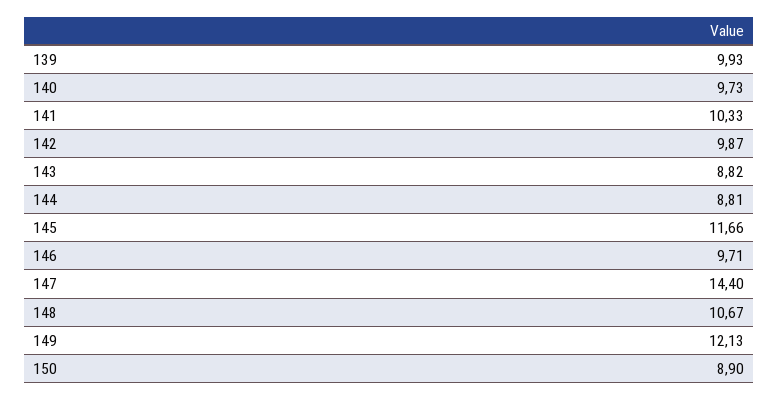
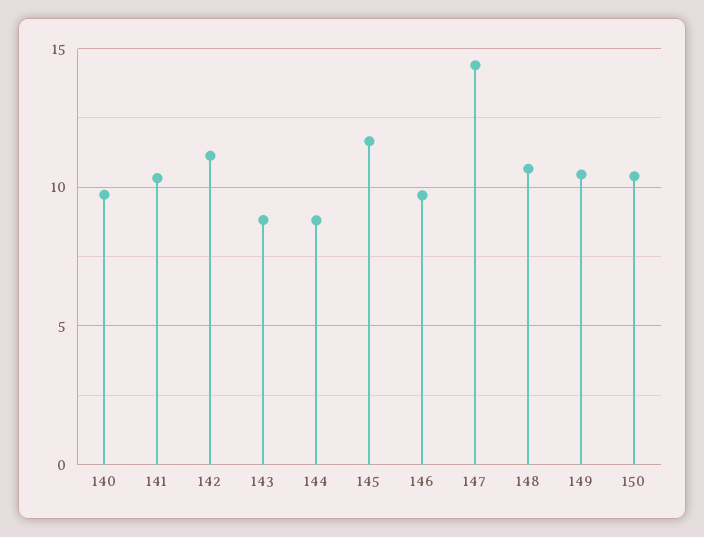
  {
-   "139": 9.93,
    "140": 9.73,
    "141": 10.33,
-   "142": 9.87,
+   "142": 11,
    "143": 8.82,
    "144": 8.81,
    "145": 11.66,
    "146": 9.71,
    "147": 14.4,
    "148": 10.67,
-   "149": 12.13,
+   "149": 10.5,
-   "150": 8.9
+   "150": 10.5
  }

